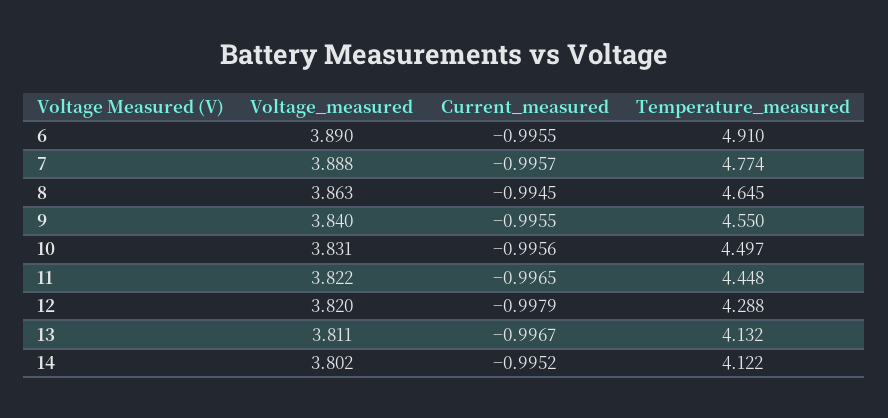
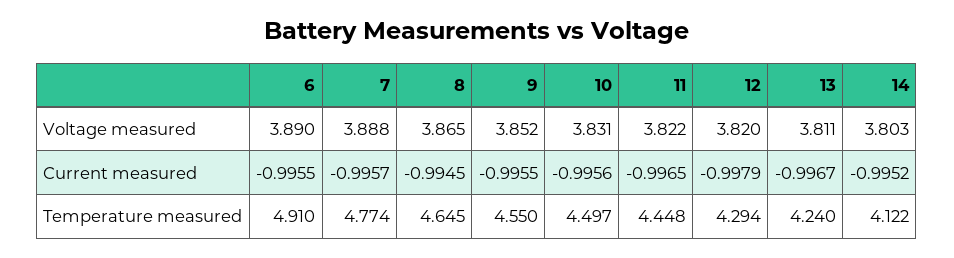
  {
    "Voltage_measured": {
      "6": 3.89,
      "7": 3.888,
-     "8": 3.863,
+     "8": 3.865,
-     "9": 3.84,
+     "9": 3.852,
      "10": 3.831,
      "11": 3.822,
      "12": 3.82,
      "13": 3.811,
-     "14": 3.802
+     "14": 3.803
    },
    "Current_measured": {
      "6": -0.9955,
      "7": -0.9957,
      "8": -0.9945,
      "9": -0.9955,
      "10": -0.9956,
      "11": -0.9965,
      "12": -0.9979,
      "13": -0.9967,
      "14": -0.9952
    },
    "Temperature_measured": {
      "6": 4.91,
      "7": 4.774,
      "8": 4.645,
      "9": 4.55,
      "10": 4.497,
      "11": 4.448,
-     "12": 4.288,
+     "12": 4.294,
-     "13": 4.132,
+     "13": 4.24,
      "14": 4.122
    }
  }

